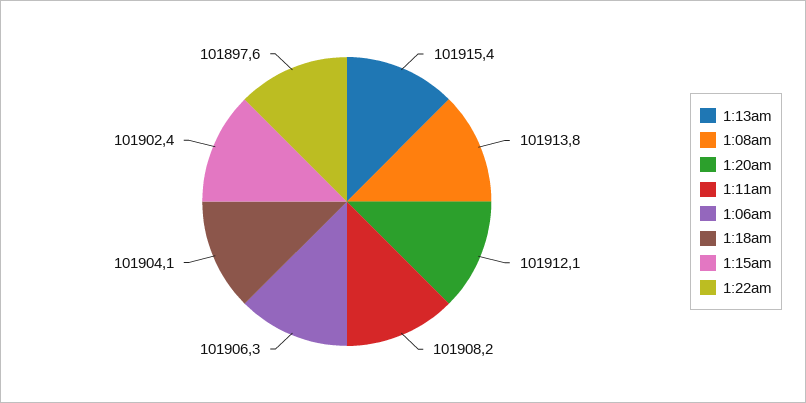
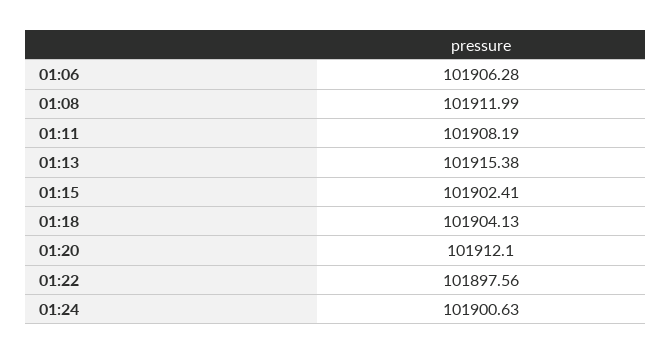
  {
    "1:13am": 101915.38,
-   "1:08am": 101913.8,
+   "1:08am": 101911.99,
    "1:20am": 101912.1,
    "1:11am": 101908.19,
    "1:06am": 101906.28,
    "1:18am": 101904.13,
    "1:15am": 101902.41,
-   "1:22am": 101897.56
+   "1:22am": 101897.56,
+   "01:24": 101900.63
  }

